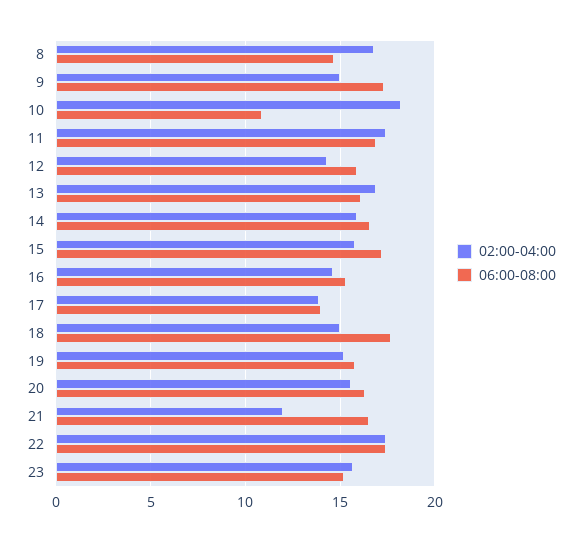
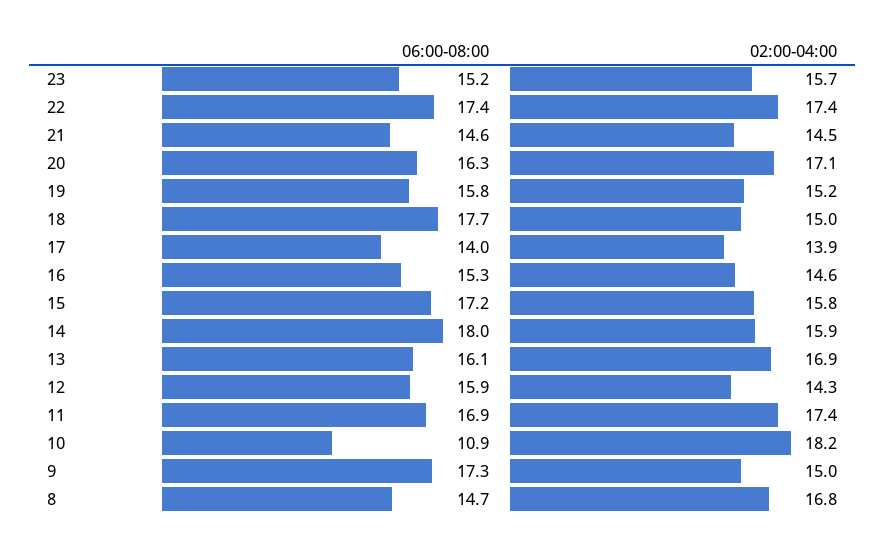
  {
    "02:00-04:00": {
      "8": 16.8,
      "9": 15,
      "10": 18.2,
      "11": 17.4,
      "12": 14.3,
      "13": 16.9,
      "14": 15.9,
      "15": 15.8,
      "16": 14.6,
      "17": 13.9,
      "18": 15,
      "19": 15.2,
-     "20": 15.5,
+     "20": 17.1,
-     "21": 12,
+     "21": 14.5,
      "22": 17.4,
      "23": 15.7
    },
    "06:00-08:00": {
      "8": 14.7,
      "9": 17.3,
      "10": 10.9,
      "11": 16.9,
      "12": 15.9,
      "13": 16.1,
-     "14": 16.5,
+     "14": 18,
      "15": 17.2,
      "16": 15.3,
      "17": 14,
      "18": 17.7,
      "19": 15.8,
      "20": 16.3,
-     "21": 16.5,
+     "21": 14.6,
      "22": 17.4,
      "23": 15.2
    }
  }

